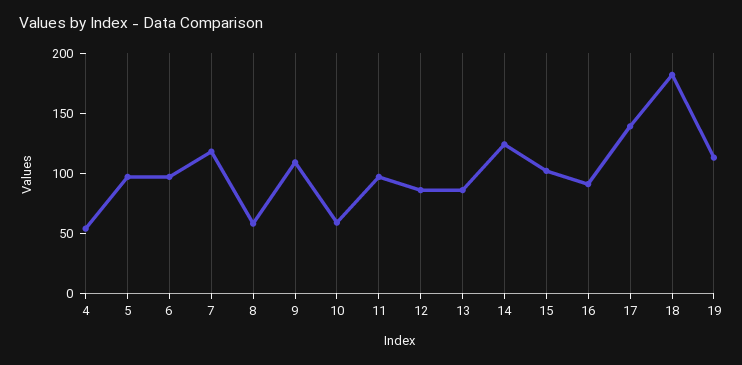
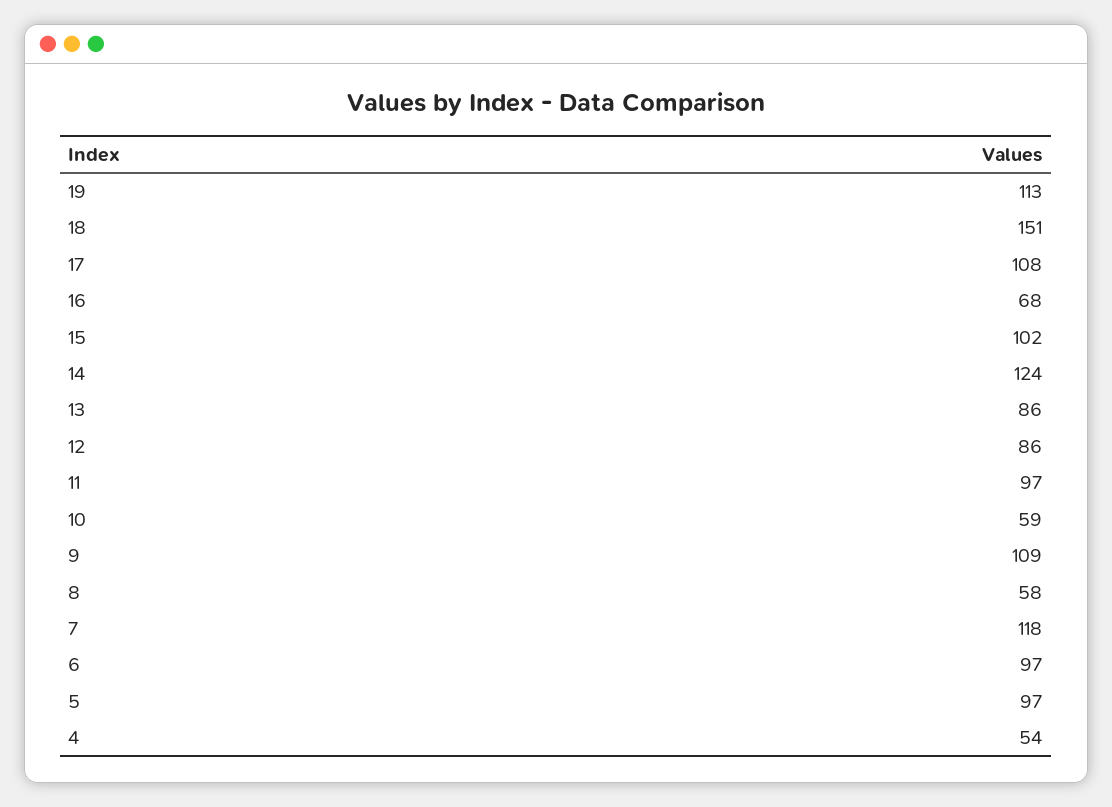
  {
    "4": 54,
    "5": 97,
    "6": 97,
    "7": 118,
    "8": 58,
    "9": 109,
    "10": 59,
    "11": 97,
    "12": 86,
    "13": 86,
    "14": 124,
    "15": 102,
-   "16": 90,
+   "16": 68,
-   "17": 140,
+   "17": 108,
-   "18": 180,
+   "18": 151,
    "19": 113
  }

